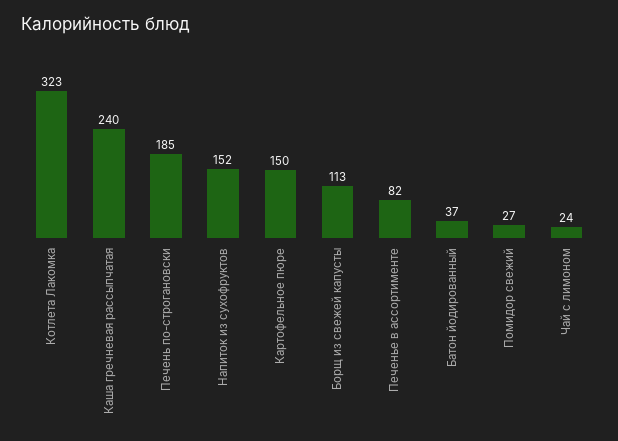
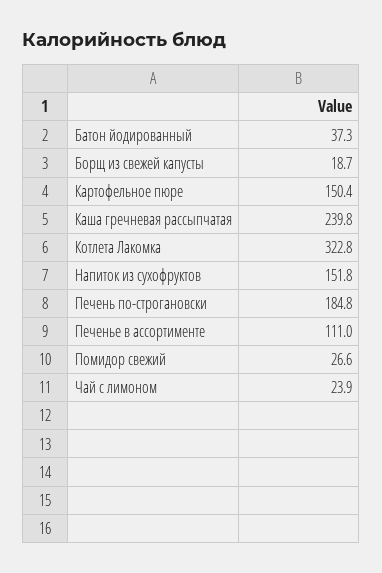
  {
    "Котлета Лакомка": 322.8,
    "Каша гречневая рассыпчатая": 239.8,
    "Печень по-строгановски": 184.8,
    "Напиток из сухофруктов": 151.8,
    "Картофельное пюре": 150.4,
-   "Борщ из свежей капусты": 113,
+   "Борщ из свежей капусты": 18.7,
-   "Печенье в ассортименте": 82,
+   "Печенье в ассортименте": 111,
    "Батон йодированный": 37.3,
    "Помидор свежий": 26.6,
    "Чай с лимоном": 23.9
  }

